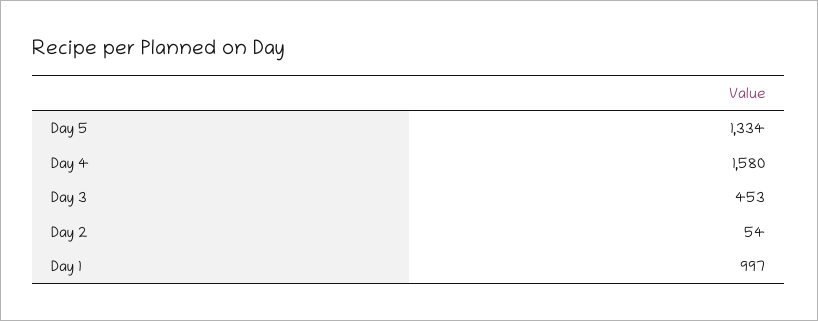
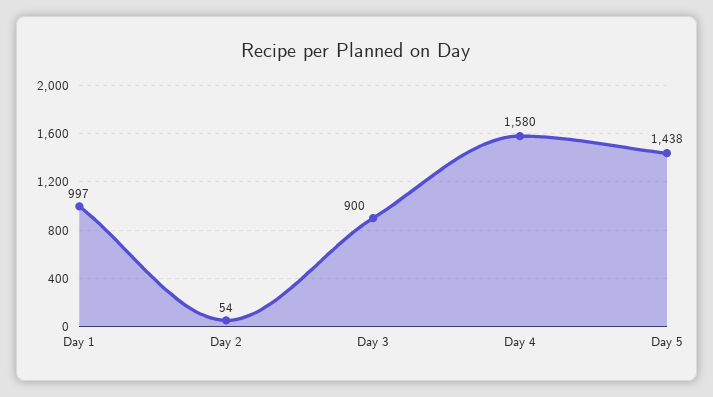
  {
-   "Day 5": 1334,
+   "Day 5": 1438,
    "Day 4": 1580,
-   "Day 3": 453,
+   "Day 3": 900,
    "Day 2": 54,
    "Day 1": 997
  }

